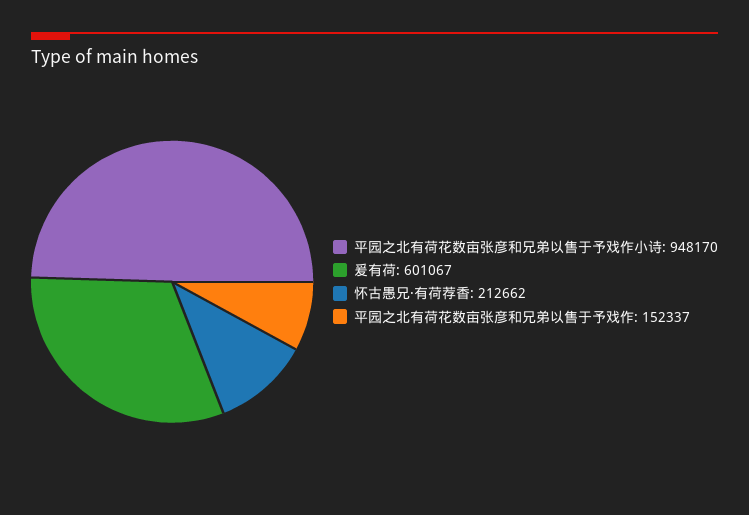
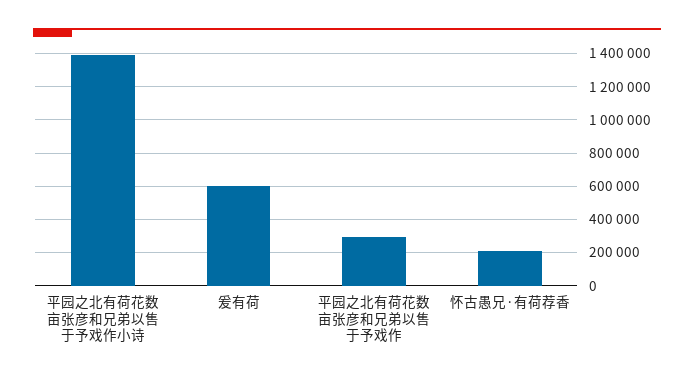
  {
-   "平园之北有荷花数亩张彦和兄弟以售于予戏作小诗": 948170,
+   "平园之北有荷花数亩张彦和兄弟以售于予戏作小诗": 1400000,
    "爰有荷": 601067,
    "怀古愚兄·有荷荐香": 212662,
-   "平园之北有荷花数亩张彦和兄弟以售于予戏作": 152337
+   "平园之北有荷花数亩张彦和兄弟以售于予戏作": 300000
  }

